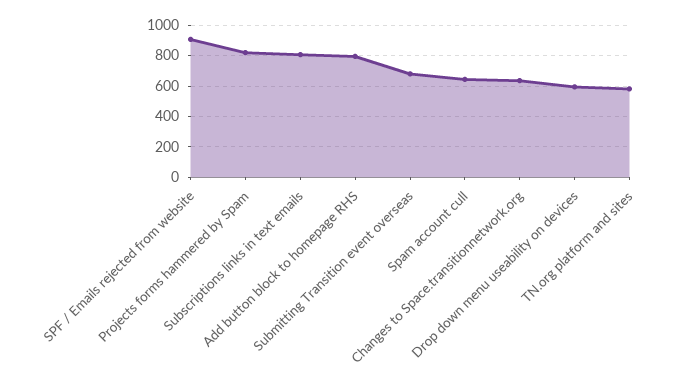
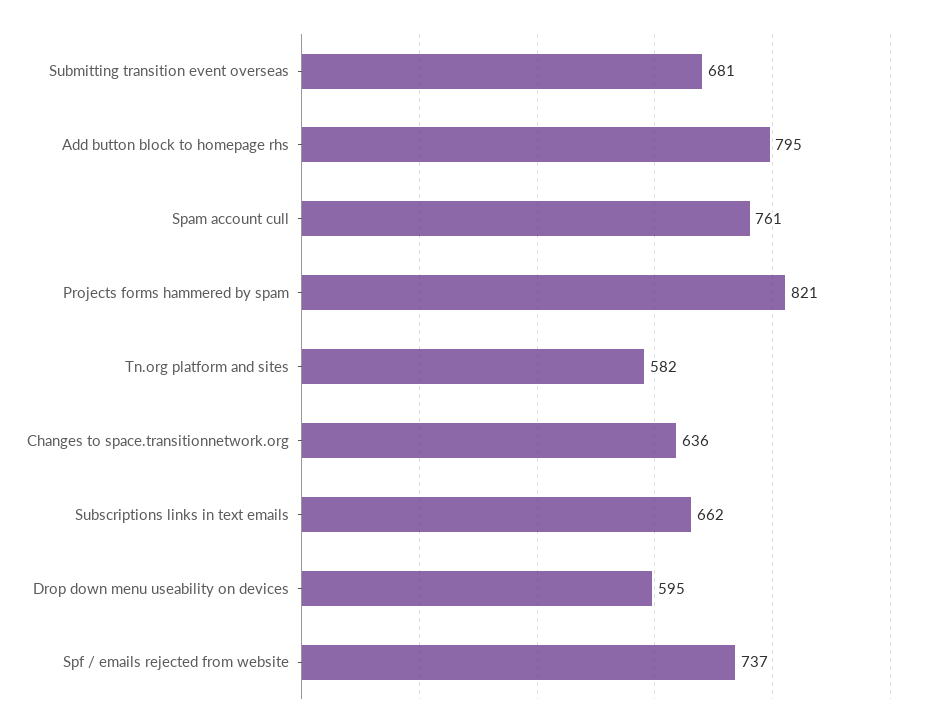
  {
-   "SPF / Emails rejected from website": 900,
+   "SPF / Emails rejected from website": 737,
    "Projects forms hammered by Spam": 821,
-   "Subscriptions links in text emails": 800,
+   "Subscriptions links in text emails": 662,
    "Add button block to homepage RHS": 795,
    "Submitting Transition event overseas": 681,
-   "Spam account cull": 650,
+   "Spam account cull": 761,
    "Changes to Space.transitionnetwork.org": 636,
    "Drop down menu useability on devices": 595,
    "TN.org platform and sites": 582
  }

